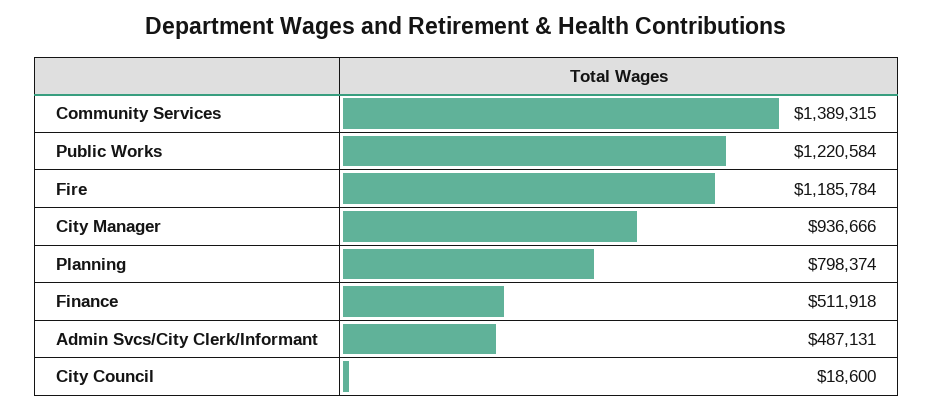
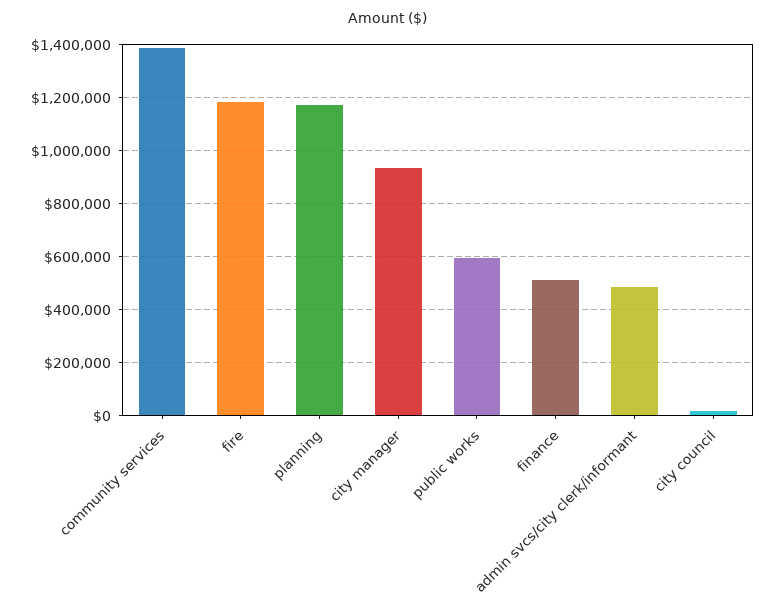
  {
    "Community Services": 1389315,
-   "Public Works": 1220584,
+   "Public Works": 600000,
    "Fire": 1185784,
    "City Manager": 936666,
-   "Planning": 798374,
+   "Planning": 1175000,
    "Finance": 511918,
    "Admin Svcs/City Clerk/Informant": 487131,
    "City Council": 18600
  }

